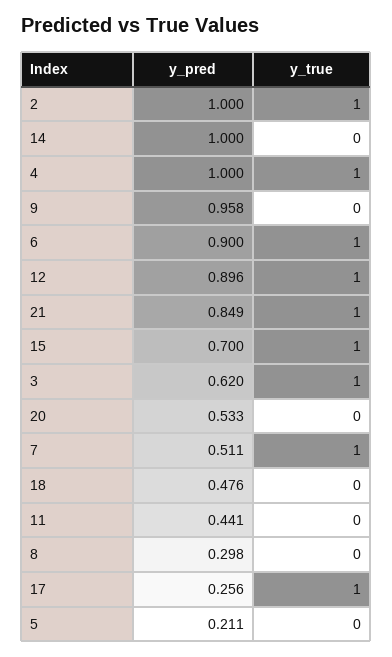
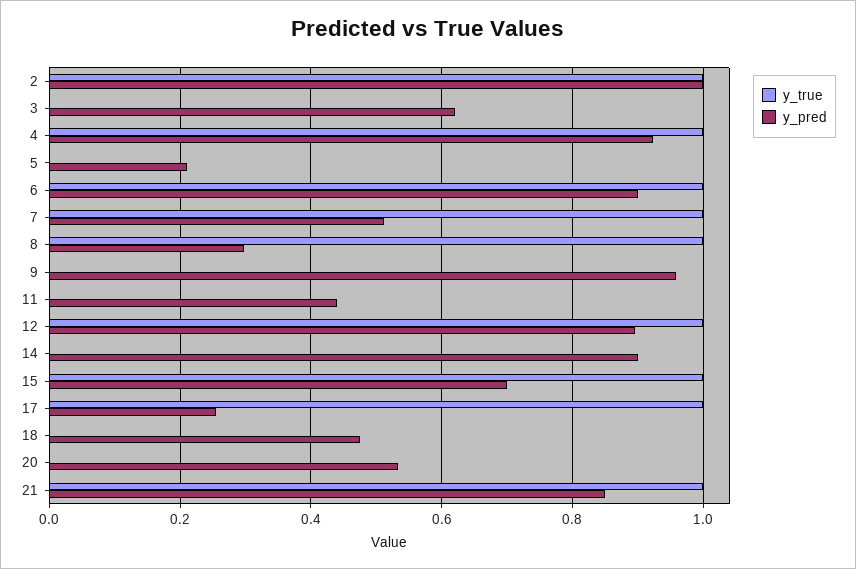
  {
    "y_pred": {
      "2": 1,
-     "14": 1,
+     "14": 0.9,
-     "4": 1,
+     "4": 0.92,
      "9": 0.958,
      "6": 0.9,
      "12": 0.896,
      "21": 0.849,
      "15": 0.7,
      "3": 0.62,
      "20": 0.533,
      "7": 0.511,
      "18": 0.476,
      "11": 0.441,
      "8": 0.298,
      "17": 0.256,
      "5": 0.211
    },
    "y_true": {
      "2": 1,
      "14": 0,
      "4": 1,
      "9": 0,
      "6": 1,
      "12": 1,
      "21": 1,
      "15": 1,
-     "3": 1,
+     "3": 0,
      "20": 0,
      "7": 1,
      "18": 0,
      "11": 0,
-     "8": 0,
+     "8": 1,
      "17": 1,
      "5": 0
    }
  }

